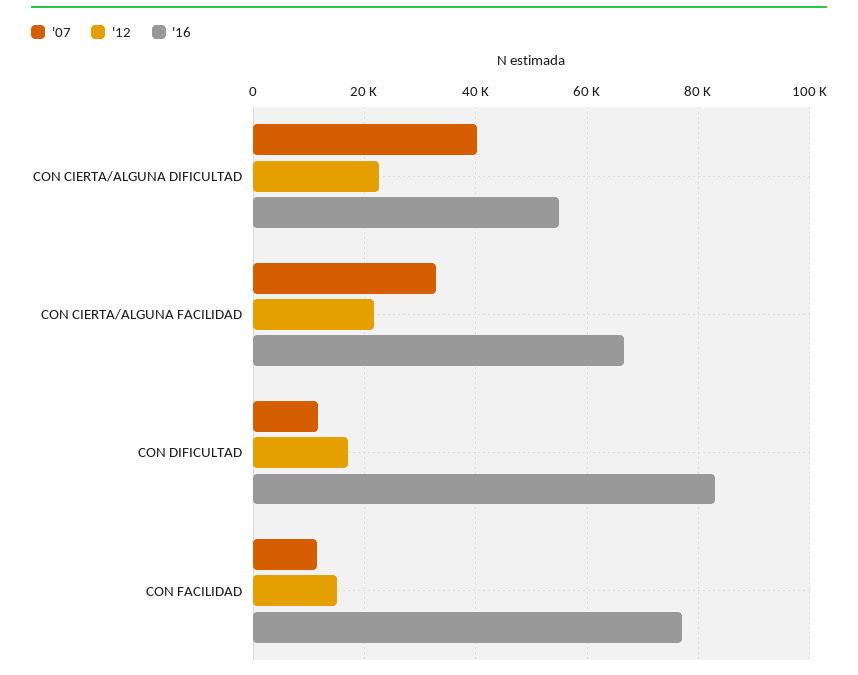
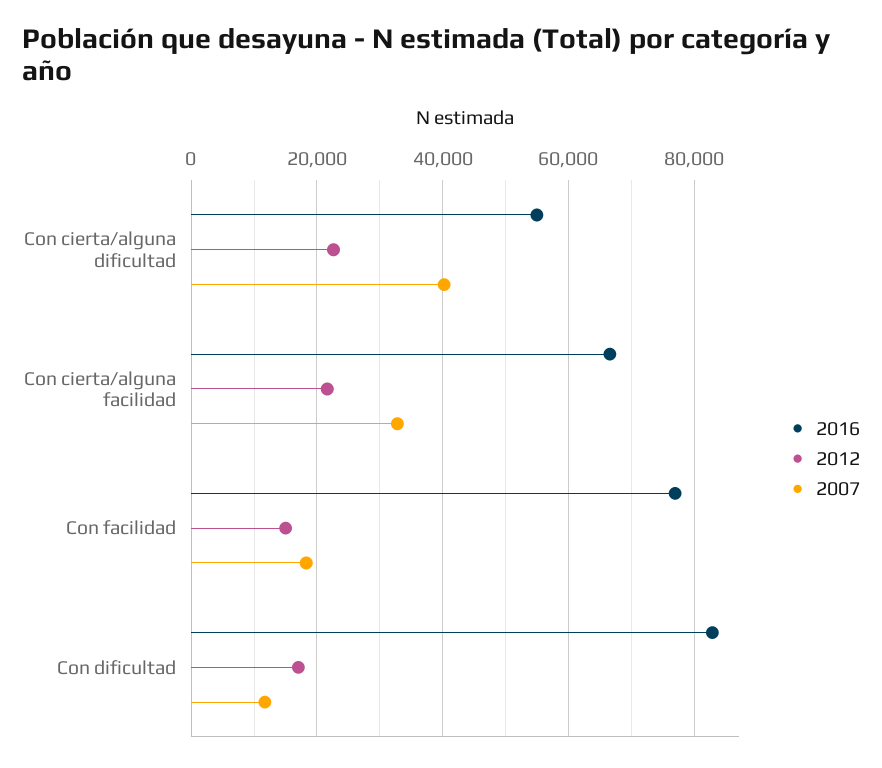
  {
    "'07": {
      "CON CIERTA/ALGUNA DIFICULTAD": 40000,
      "CON CIERTA/ALGUNA FACILIDAD": 32000,
      "CON DIFICULTAD": 12000,
-     "CON FACILIDAD": 12000
+     "CON FACILIDAD": 18000
    },
    "'12": {
      "CON CIERTA/ALGUNA DIFICULTAD": 22000,
      "CON CIERTA/ALGUNA FACILIDAD": 22000,
      "CON DIFICULTAD": 18000,
      "CON FACILIDAD": 16000
    },
    "'16": {
      "CON CIERTA/ALGUNA DIFICULTAD": 54000,
      "CON CIERTA/ALGUNA FACILIDAD": 66000,
      "CON DIFICULTAD": 82000,
      "CON FACILIDAD": 76000
    }
  }

